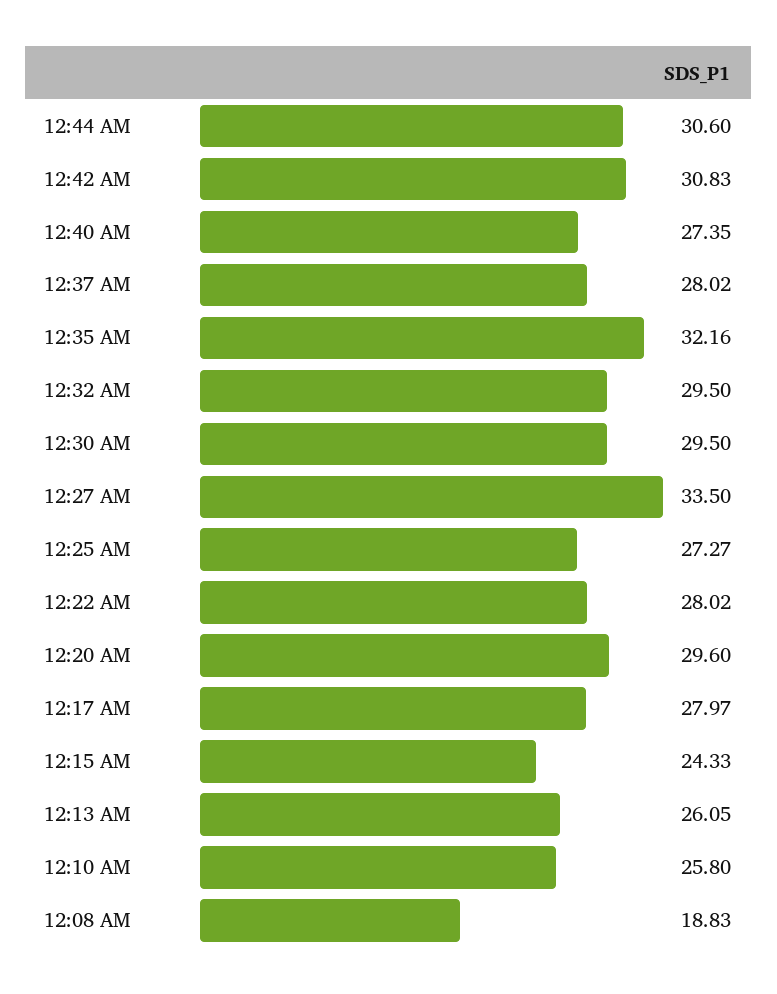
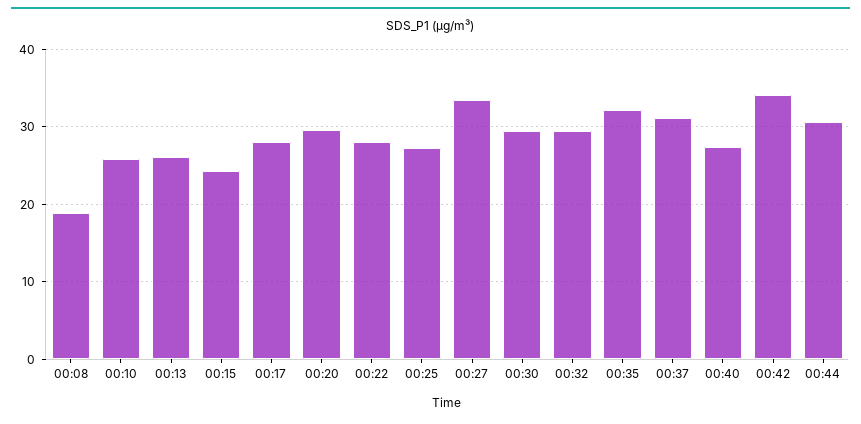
  {
    "12:44 AM": 30.6,
-   "12:42 AM": 30.83,
+   "12:42 AM": 34,
    "12:40 AM": 27.35,
-   "12:37 AM": 28.02,
+   "12:37 AM": 31,
    "12:35 AM": 32.16,
    "12:32 AM": 29.5,
    "12:30 AM": 29.5,
    "12:27 AM": 33.5,
    "12:25 AM": 27.27,
    "12:22 AM": 28.02,
    "12:20 AM": 29.6,
    "12:17 AM": 27.97,
    "12:15 AM": 24.33,
    "12:13 AM": 26.05,
    "12:10 AM": 25.8,
    "12:08 AM": 18.83
  }

